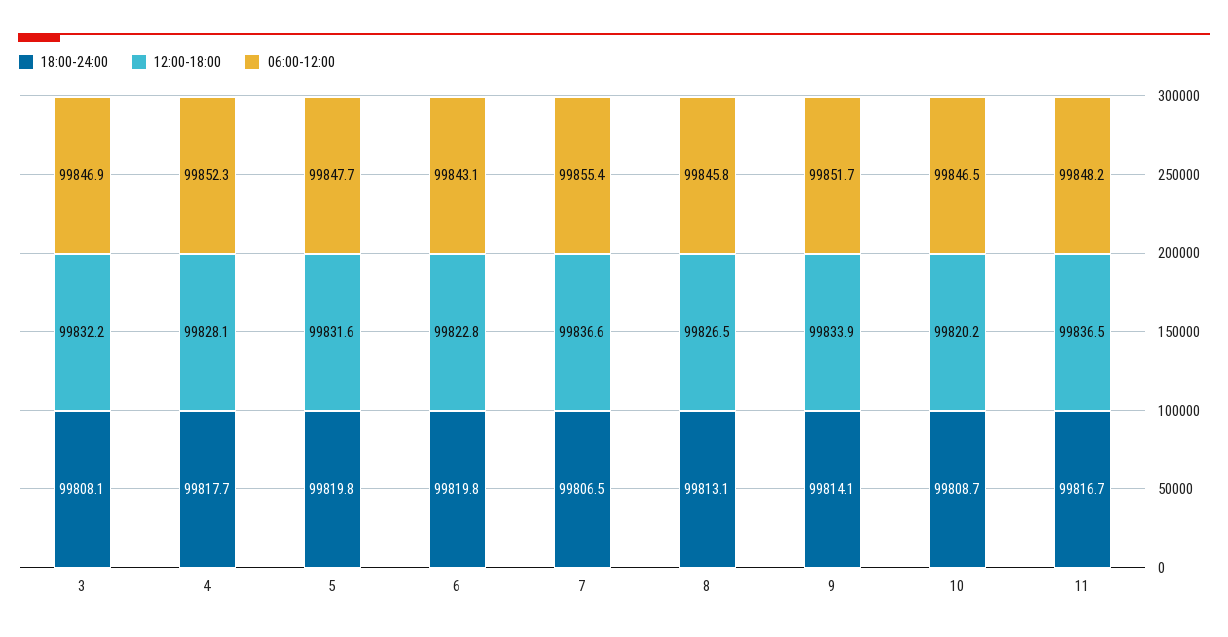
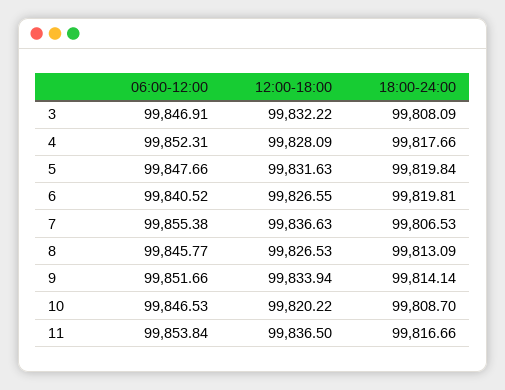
  {
    "18:00-24:00": {
      "3": 99808.09,
      "4": 99817.66,
      "5": 99819.84,
      "6": 99819.81,
      "7": 99806.53,
      "8": 99813.09,
      "9": 99814.14,
      "10": 99808.7,
      "11": 99816.66
    },
    "12:00-18:00": {
      "3": 99832.22,
      "4": 99828.09,
      "5": 99831.63,
-     "6": 99822.8,
+     "6": 99826.55,
      "7": 99836.63,
      "8": 99826.53,
      "9": 99833.94,
      "10": 99820.22,
      "11": 99836.5
    },
    "06:00-12:00": {
      "3": 99846.91,
      "4": 99852.31,
      "5": 99847.66,
-     "6": 99843.1,
+     "6": 99840.52,
      "7": 99855.38,
      "8": 99845.77,
      "9": 99851.66,
      "10": 99846.53,
-     "11": 99848.2
+     "11": 99853.84
    }
  }

